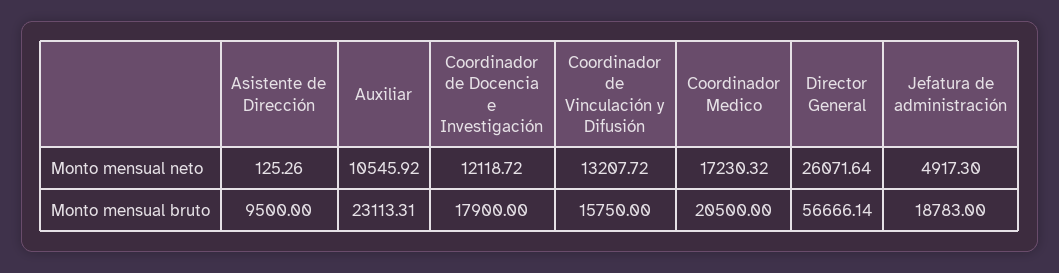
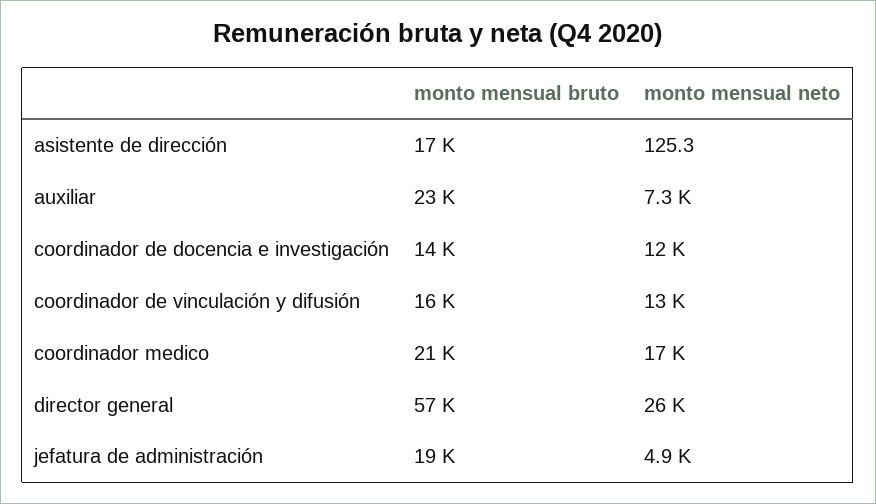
  {
    "Asistente de Dirección": {
      "Monto mensual neto": 125.26,
-     "Monto mensual bruto": 9500
+     "Monto mensual bruto": 17000
    },
    "Auxiliar": {
-     "Monto mensual neto": 10545.92,
+     "Monto mensual neto": 7300,
      "Monto mensual bruto": 23113.31
    },
    "Coordinador de Docencia e Investigación": {
      "Monto mensual neto": 12118.72,
-     "Monto mensual bruto": 17900
+     "Monto mensual bruto": 14000
    },
    "Coordinador de Vinculación y Difusión": {
      "Monto mensual neto": 13207.72,
      "Monto mensual bruto": 15750
    },
    "Coordinador Medico": {
      "Monto mensual neto": 17230.32,
      "Monto mensual bruto": 20500
    },
    "Director General": {
      "Monto mensual neto": 26071.64,
      "Monto mensual bruto": 56666.14
    },
    "Jefatura de administración": {
      "Monto mensual neto": 4917.3,
      "Monto mensual bruto": 18783
    }
  }

